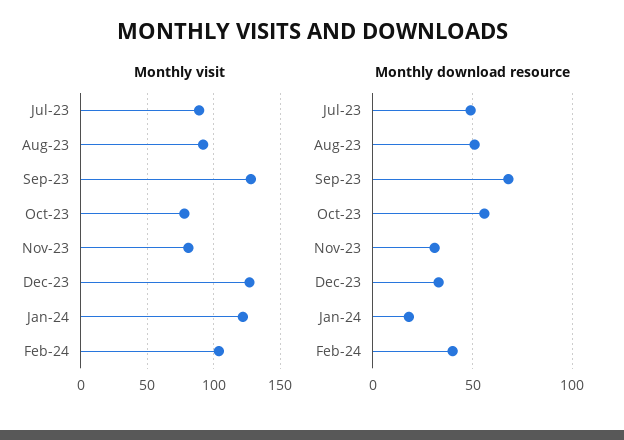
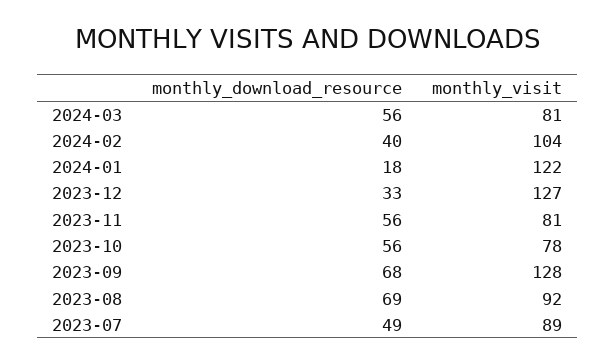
  {
    "Monthly visit": {
      "Jul-23": 89,
      "Aug-23": 92,
      "Sep-23": 128,
      "Oct-23": 78,
      "Nov-23": 81,
      "Dec-23": 127,
      "Jan-24": 122,
-     "Feb-24": 104
+     "Feb-24": 104,
+     "2024-03": 81
    },
    "Monthly download resource": {
      "Jul-23": 49,
-     "Aug-23": 50,
+     "Aug-23": 69,
      "Sep-23": 68,
      "Oct-23": 56,
-     "Nov-23": 30,
+     "Nov-23": 56,
      "Dec-23": 33,
      "Jan-24": 18,
-     "Feb-24": 40
+     "Feb-24": 40,
+     "2024-03": 56
    }
  }

